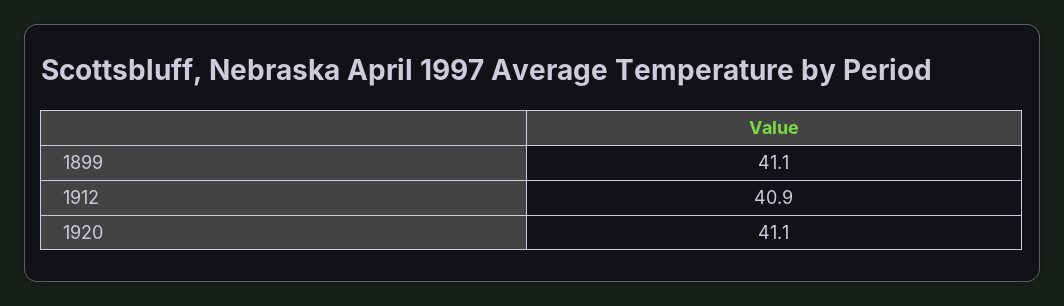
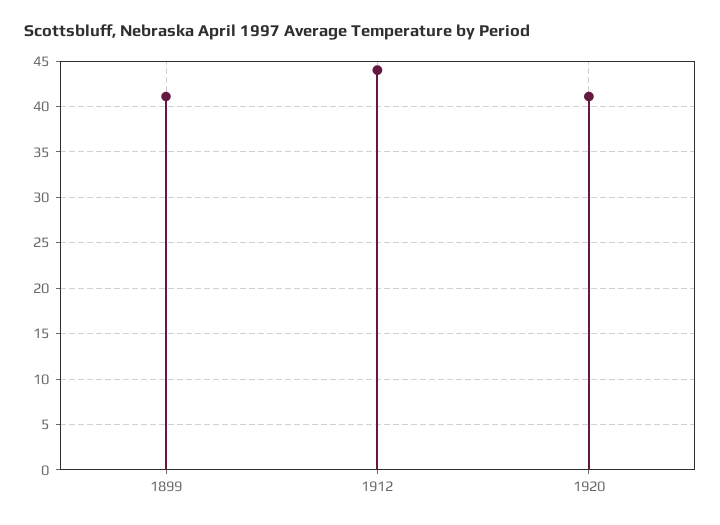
  {
    "1899": 41.1,
-   "1912": 40.9,
+   "1912": 44,
    "1920": 41.1
  }

